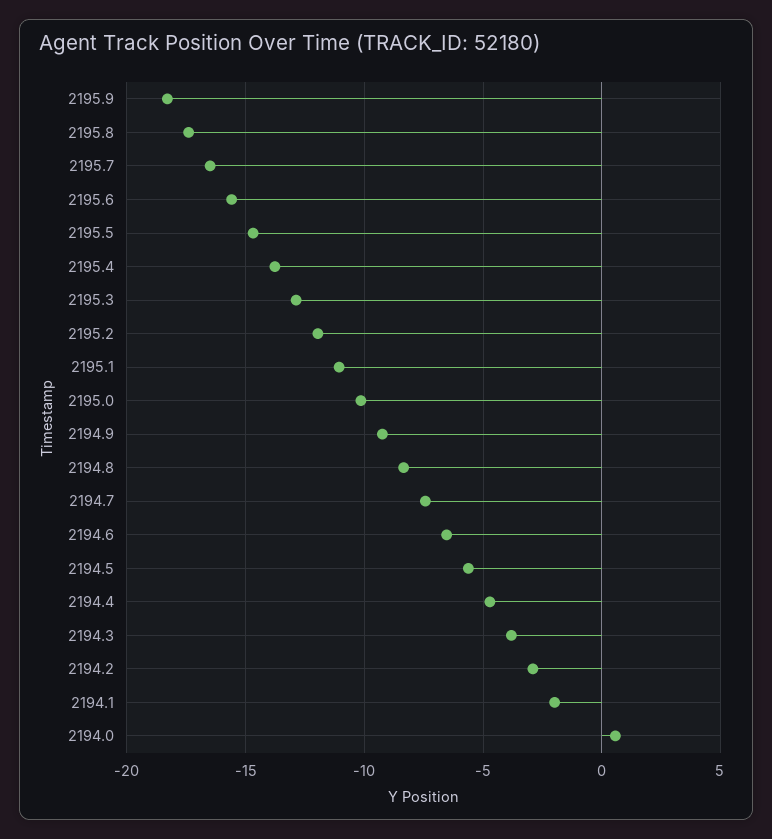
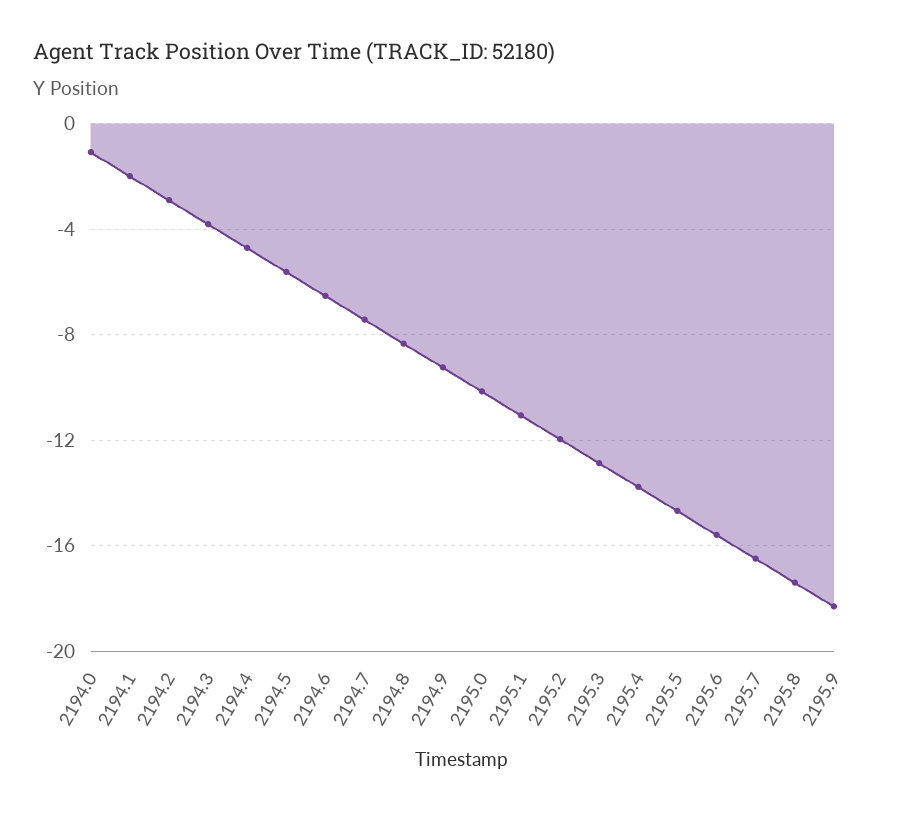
  {
    "2195.9": -18.5,
    "2195.8": -17.5,
    "2195.7": -16.5,
    "2195.6": -15.5,
    "2195.5": -14.5,
    "2195.4": -14,
    "2195.3": -13,
    "2195.2": -12,
    "2195.1": -11,
    "2195.0": -10,
    "2194.9": -9,
    "2194.8": -8.5,
    "2194.7": -7.5,
    "2194.6": -6.5,
    "2194.5": -5.5,
    "2194.4": -4.5,
    "2194.3": -4,
    "2194.2": -3,
    "2194.1": -2,
-   "2194.0": 0.5
+   "2194.0": -1
  }

